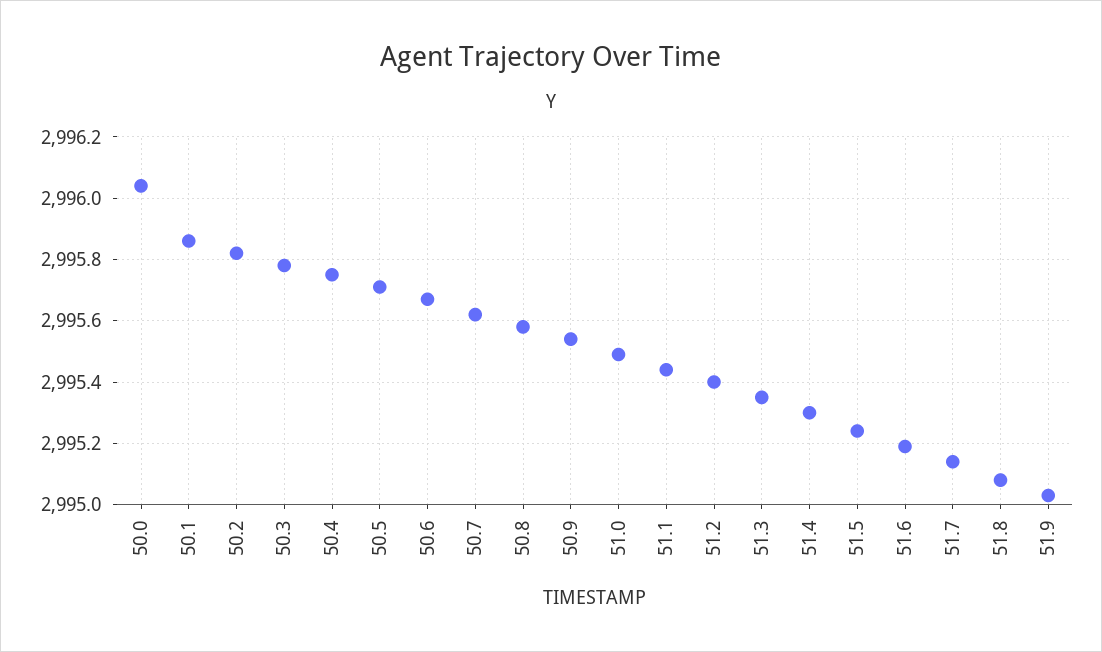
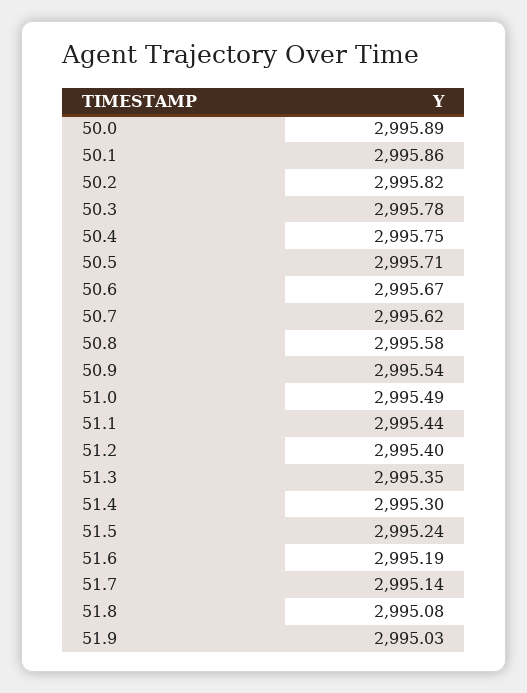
  {
-   "50.0": 2996.05,
+   "50.0": 2995.89,
    "50.1": 2995.86,
    "50.2": 2995.82,
    "50.3": 2995.78,
    "50.4": 2995.75,
    "50.5": 2995.71,
    "50.6": 2995.67,
    "50.7": 2995.62,
    "50.8": 2995.58,
    "50.9": 2995.54,
    "51.0": 2995.49,
    "51.1": 2995.44,
    "51.2": 2995.4,
    "51.3": 2995.35,
    "51.4": 2995.3,
    "51.5": 2995.24,
    "51.6": 2995.19,
    "51.7": 2995.14,
    "51.8": 2995.08,
    "51.9": 2995.03
  }

